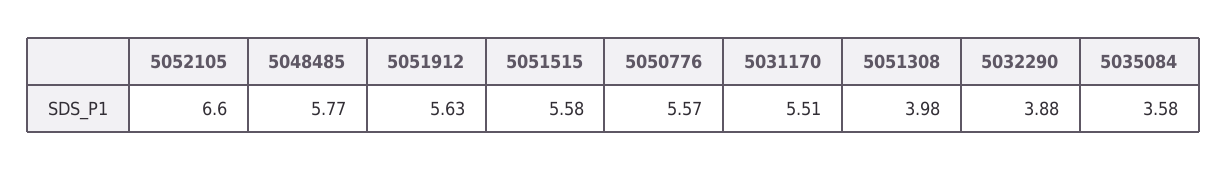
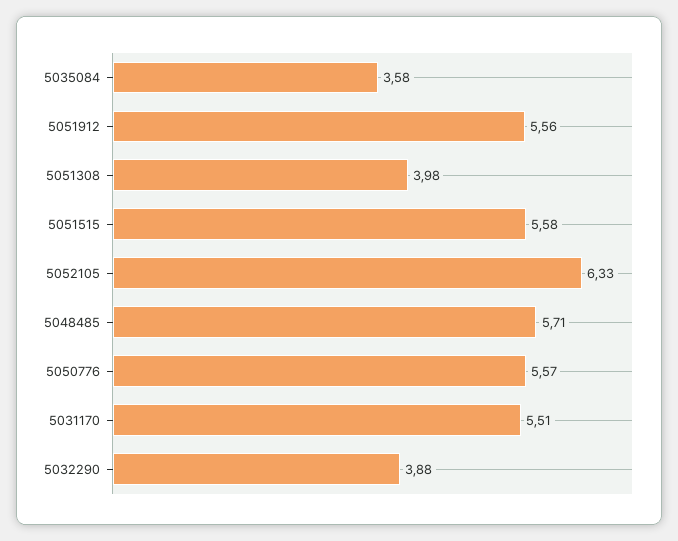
  {
-   "5052105": 6.6,
+   "5052105": 6.33,
-   "5048485": 5.77,
+   "5048485": 5.71,
-   "5051912": 5.63,
+   "5051912": 5.56,
    "5051515": 5.58,
    "5050776": 5.57,
    "5031170": 5.51,
    "5051308": 3.98,
    "5032290": 3.88,
    "5035084": 3.58
  }

